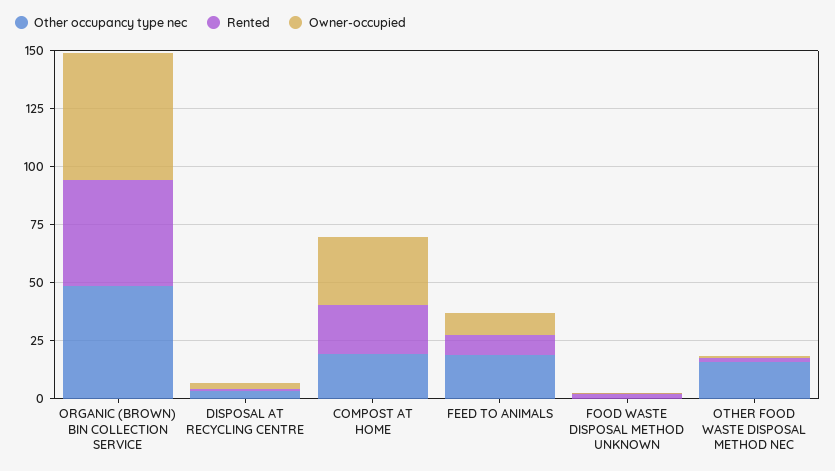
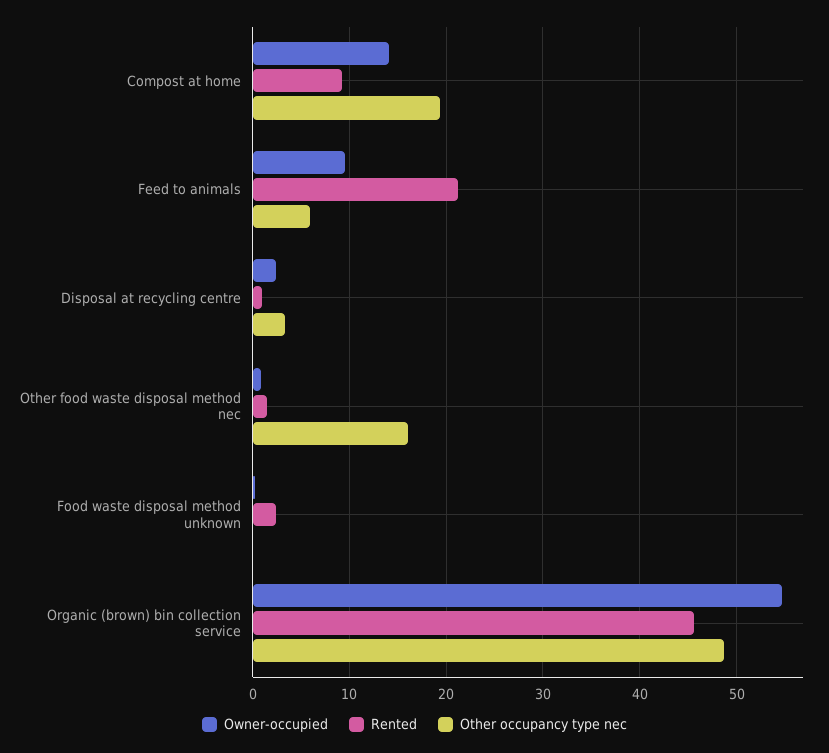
  {
    "Other occupancy type nec": {
      "ORGANIC (BROWN) BIN COLLECTION SERVICE": 49,
      "DISPOSAL AT RECYCLING CENTRE": 3,
      "COMPOST AT HOME": 19,
-     "FEED TO ANIMALS": 20,
+     "FEED TO ANIMALS": 6,
      "FOOD WASTE DISPOSAL METHOD UNKNOWN": 0,
      "OTHER FOOD WASTE DISPOSAL METHOD NEC": 16
    },
    "Rented": {
      "ORGANIC (BROWN) BIN COLLECTION SERVICE": 46,
      "DISPOSAL AT RECYCLING CENTRE": 1,
-     "COMPOST AT HOME": 20,
+     "COMPOST AT HOME": 9,
-     "FEED TO ANIMALS": 10,
+     "FEED TO ANIMALS": 21,
      "FOOD WASTE DISPOSAL METHOD UNKNOWN": 2,
      "OTHER FOOD WASTE DISPOSAL METHOD NEC": 2
    },
    "Owner-occupied": {
      "ORGANIC (BROWN) BIN COLLECTION SERVICE": 55,
      "DISPOSAL AT RECYCLING CENTRE": 2,
-     "COMPOST AT HOME": 30,
+     "COMPOST AT HOME": 14,
      "FEED TO ANIMALS": 10,
      "FOOD WASTE DISPOSAL METHOD UNKNOWN": 0,
      "OTHER FOOD WASTE DISPOSAL METHOD NEC": 1
    }
  }

